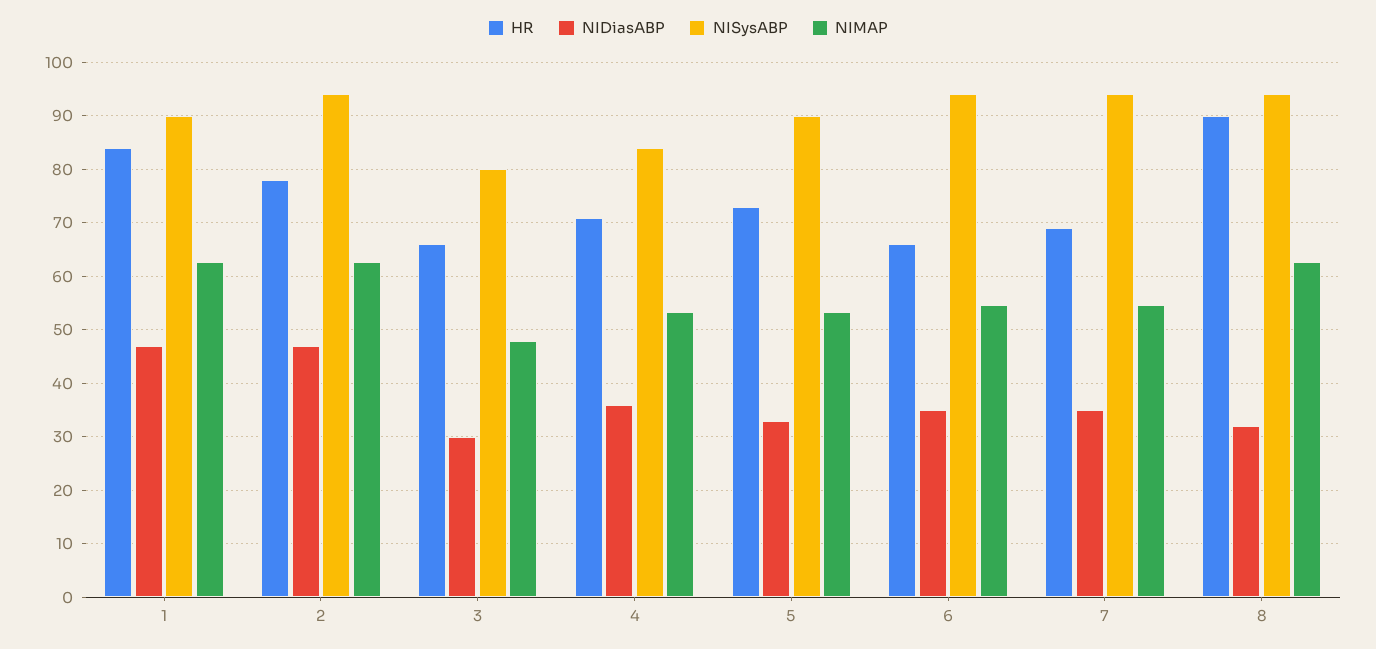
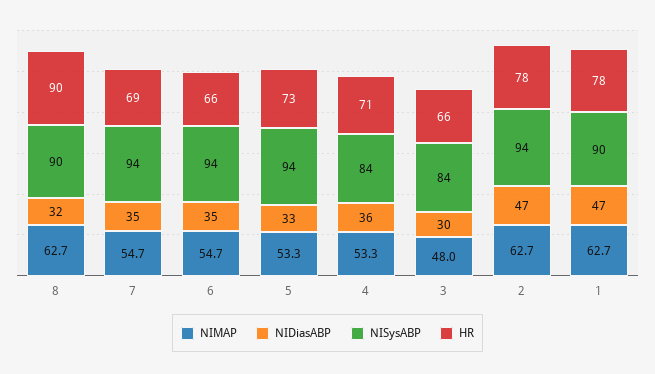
  {
    "HR": {
-     "1": 84,
+     "1": 78,
      "2": 78,
      "3": 66,
      "4": 71,
      "5": 73,
      "6": 66,
      "7": 69,
      "8": 90
    },
    "NIDiasABP": {
      "1": 47,
      "2": 47,
      "3": 30,
      "4": 36,
      "5": 33,
      "6": 35,
      "7": 35,
      "8": 32
    },
    "NISysABP": {
      "1": 90,
      "2": 94,
-     "3": 80,
+     "3": 84,
      "4": 84,
-     "5": 90,
+     "5": 94,
      "6": 94,
      "7": 94,
-     "8": 94
+     "8": 90
    },
    "NIMAP": {
      "1": 62.7,
      "2": 62.7,
      "3": 48,
      "4": 53.3,
      "5": 53.3,
      "6": 54.7,
      "7": 54.7,
      "8": 62.7
    }
  }

